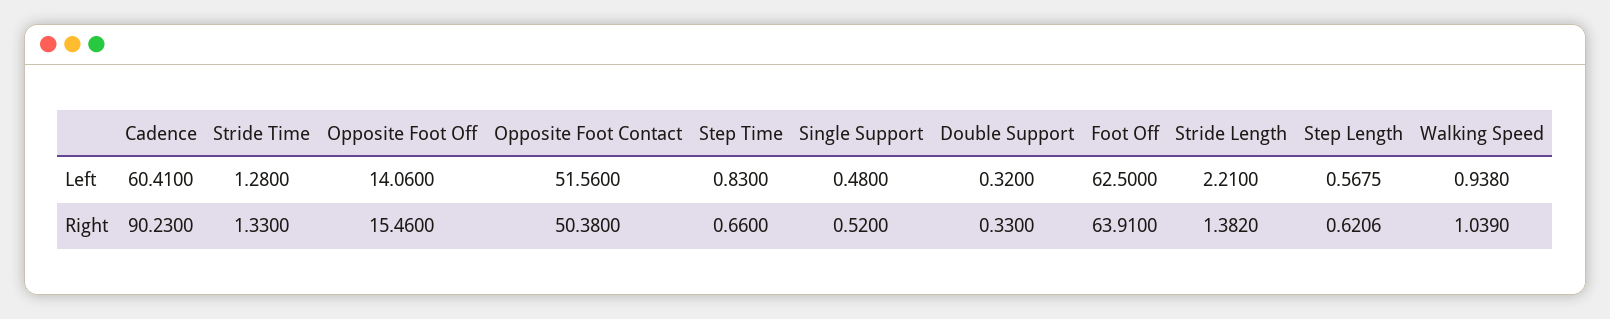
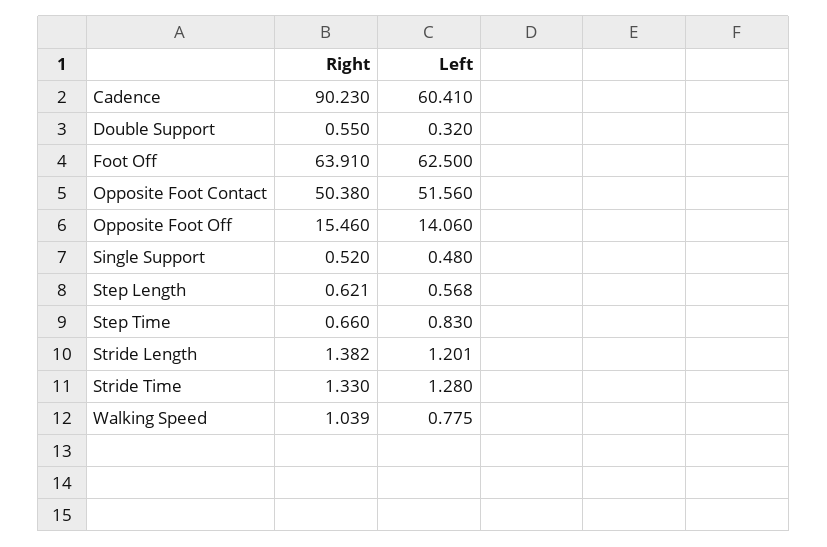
  {
    "Cadence": {
      "Left": 60.41,
      "Right": 90.23
    },
    "Stride Time": {
      "Left": 1.28,
      "Right": 1.33
    },
    "Opposite Foot Off": {
      "Left": 14.06,
      "Right": 15.46
    },
    "Opposite Foot Contact": {
      "Left": 51.56,
      "Right": 50.38
    },
    "Step Time": {
      "Left": 0.83,
      "Right": 0.66
    },
    "Single Support": {
      "Left": 0.48,
      "Right": 0.52
    },
    "Double Support": {
      "Left": 0.32,
-     "Right": 0.33
+     "Right": 0.55
    },
    "Foot Off": {
      "Left": 62.5,
      "Right": 63.91
    },
    "Stride Length": {
-     "Left": 2.21,
+     "Left": 1.201,
      "Right": 1.382
    },
    "Step Length": {
      "Left": 0.5675,
      "Right": 0.6206
    },
    "Walking Speed": {
-     "Left": 0.938,
+     "Left": 0.775,
      "Right": 1.039
    }
  }

